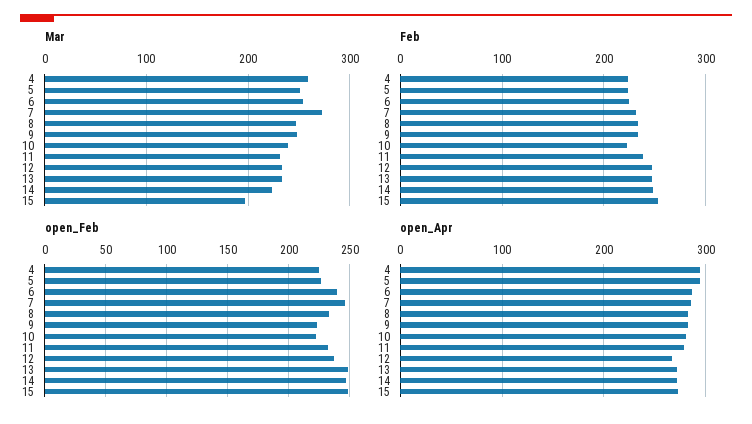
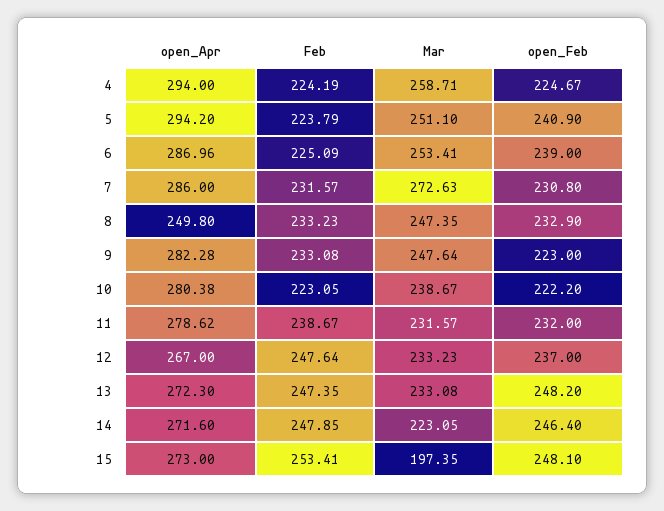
  {
    "Mar": {
      "4": 258.71,
      "5": 251.1,
      "6": 253.41,
      "7": 272.63,
      "8": 247.35,
      "9": 247.64,
      "10": 238.67,
      "11": 231.57,
      "12": 233.23,
      "13": 233.08,
      "14": 223.05,
      "15": 197.35
    },
    "Feb": {
      "4": 224.19,
      "5": 223.79,
      "6": 225.09,
      "7": 231.57,
      "8": 233.23,
      "9": 233.08,
      "10": 223.05,
      "11": 238.67,
      "12": 247.64,
      "13": 247.35,
      "14": 247.85,
      "15": 253.41
    },
    "open_Feb": {
      "4": 224.67,
-     "5": 225,
+     "5": 240.9,
      "6": 239,
-     "7": 245,
+     "7": 230.8,
      "8": 232.9,
      "9": 223,
      "10": 222.2,
      "11": 232,
      "12": 237,
      "13": 248.2,
      "14": 246.4,
      "15": 248.1
    },
    "open_Apr": {
      "4": 294,
      "5": 294.2,
      "6": 286.96,
      "7": 286,
-     "8": 280,
+     "8": 249.8,
      "9": 282.28,
      "10": 280.38,
      "11": 278.62,
      "12": 267,
      "13": 272.3,
      "14": 271.6,
      "15": 273
    }
  }

